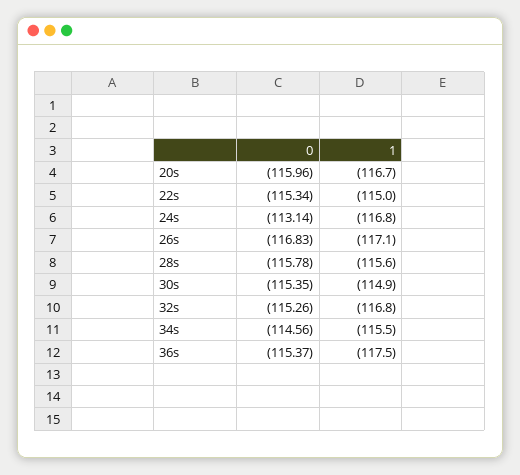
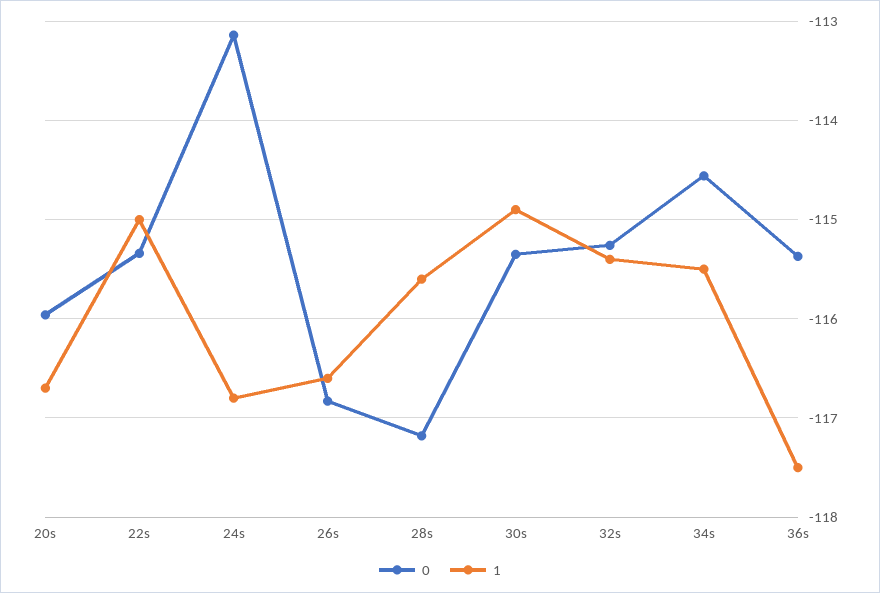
  {
    "0": {
      "20s": -115.96,
      "22s": -115.34,
      "24s": -113.14,
      "26s": -116.83,
-     "28s": -115.78,
+     "28s": -117.2,
      "30s": -115.35,
      "32s": -115.26,
      "34s": -114.56,
      "36s": -115.37
    },
    "1": {
      "20s": -116.7,
      "22s": -115,
      "24s": -116.8,
-     "26s": -117.1,
+     "26s": -116.6,
      "28s": -115.6,
      "30s": -114.9,
-     "32s": -116.8,
+     "32s": -115.4,
      "34s": -115.5,
      "36s": -117.5
    }
  }

